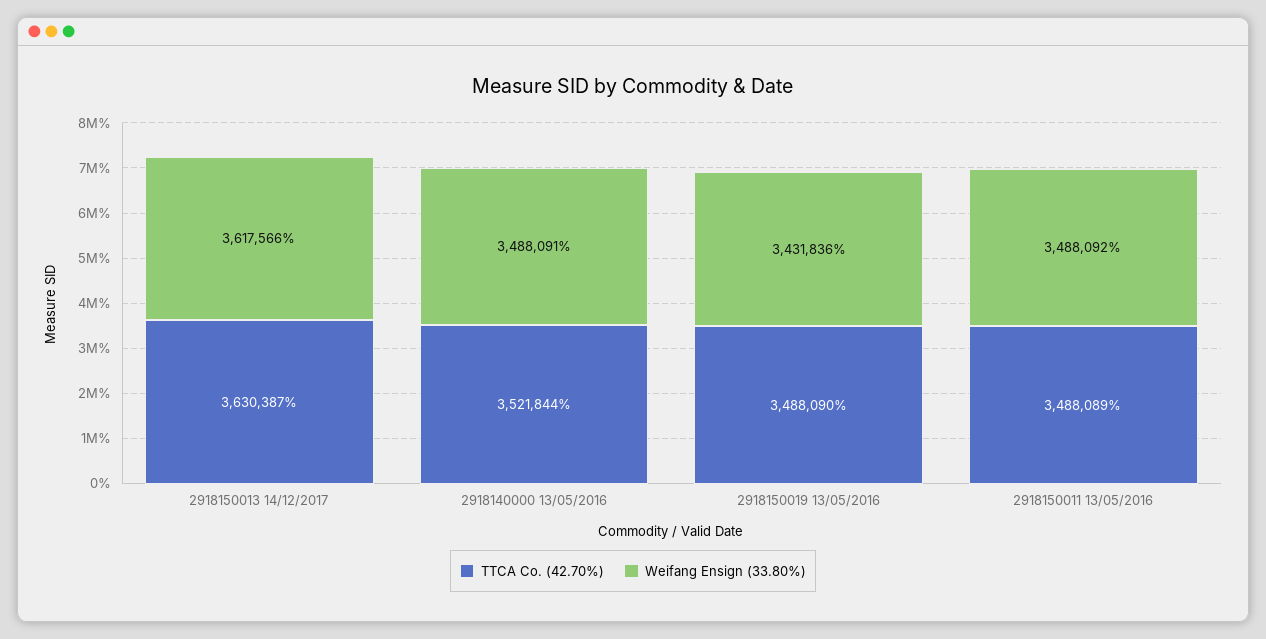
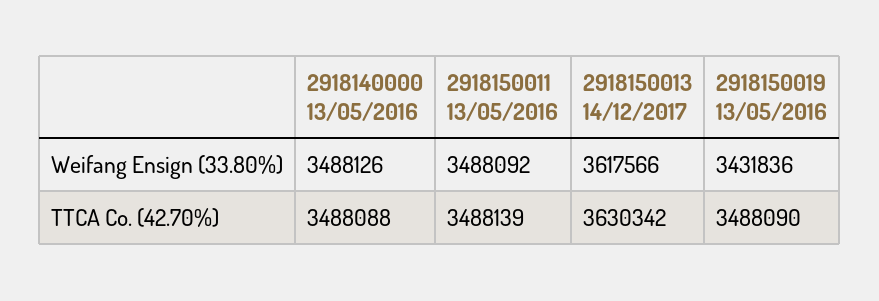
  {
    "TTCA Co. (42.70%)": {
-     "2918150013 14/12/2017": 3630387,
+     "2918150013 14/12/2017": 3630342,
-     "2918140000 13/05/2016": 3521844,
+     "2918140000 13/05/2016": 3488088,
      "2918150019 13/05/2016": 3488090,
-     "2918150011 13/05/2016": 3488089
+     "2918150011 13/05/2016": 3488139
    },
    "Weifang Ensign (33.80%)": {
      "2918150013 14/12/2017": 3617566,
-     "2918140000 13/05/2016": 3488091,
+     "2918140000 13/05/2016": 3488126,
      "2918150019 13/05/2016": 3431836,
      "2918150011 13/05/2016": 3488092
    }
  }

